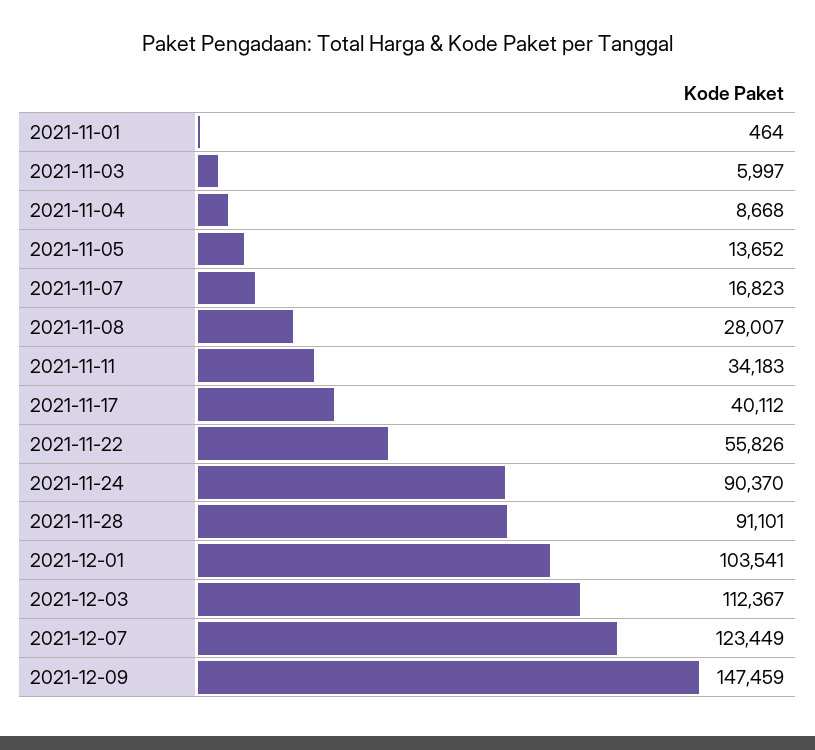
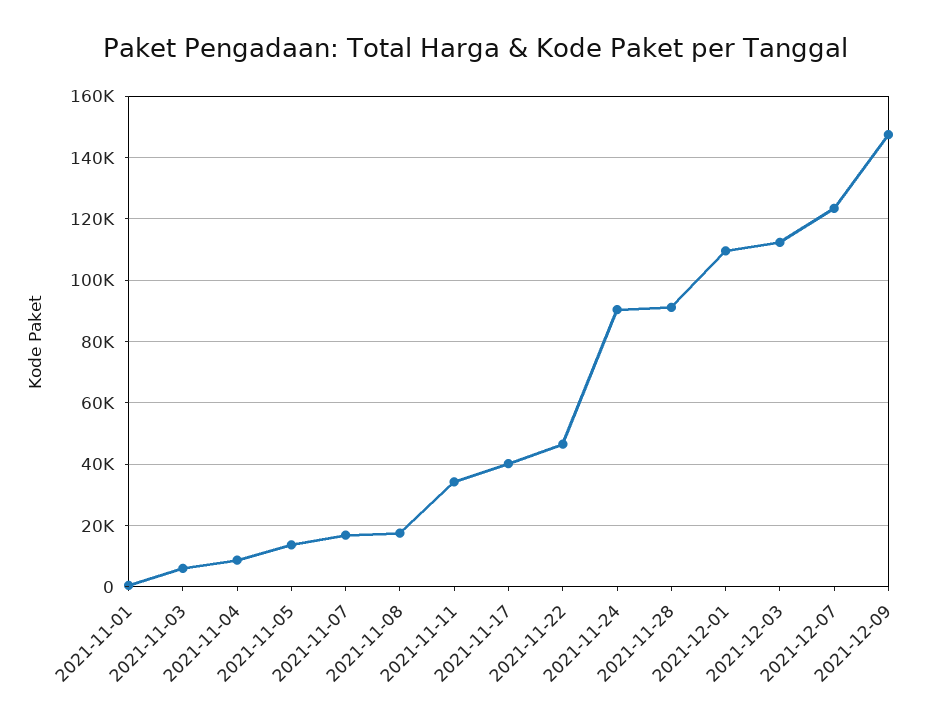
  {
    "2021-11-01": 464,
    "2021-11-03": 5997,
    "2021-11-04": 8668,
    "2021-11-05": 13652,
    "2021-11-07": 16823,
-   "2021-11-08": 28007,
+   "2021-11-08": 18000,
    "2021-11-11": 34183,
    "2021-11-17": 40112,
-   "2021-11-22": 55826,
+   "2021-11-22": 46000,
    "2021-11-24": 90370,
    "2021-11-28": 91101,
-   "2021-12-01": 103541,
+   "2021-12-01": 110000,
    "2021-12-03": 112367,
    "2021-12-07": 123449,
    "2021-12-09": 147459
  }

